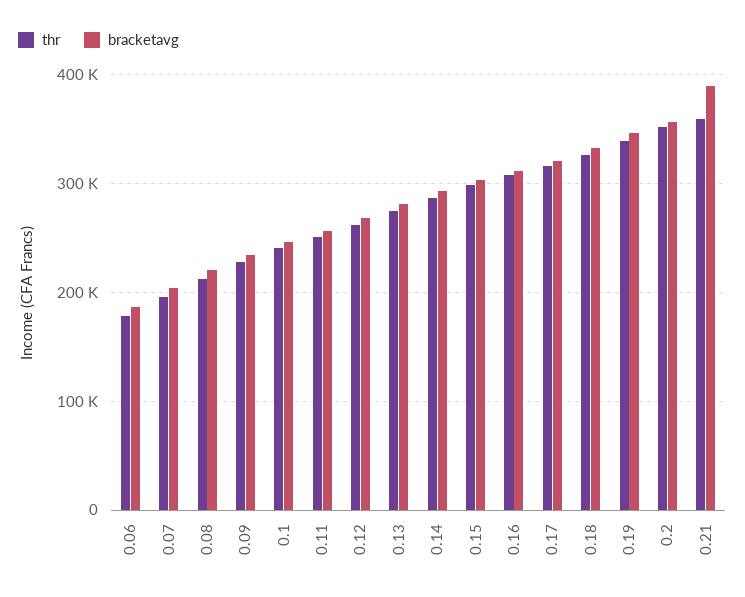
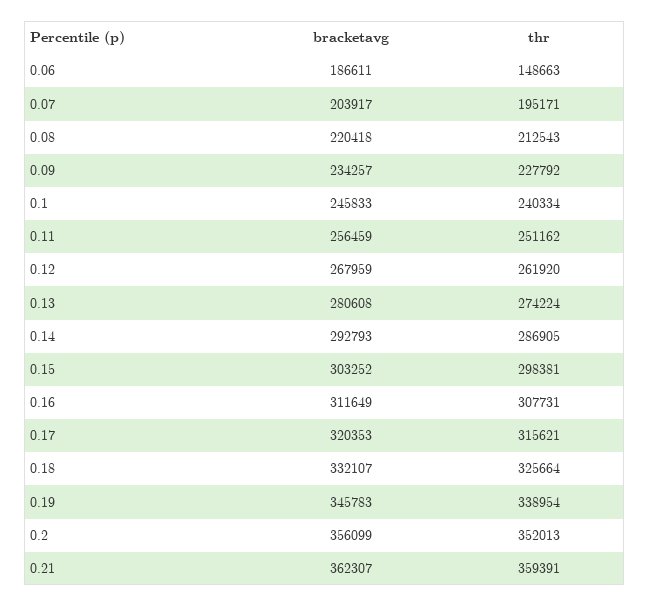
  {
    "thr": {
-     "0.06": 180000,
+     "0.06": 148663,
      "0.07": 195171,
      "0.08": 212543,
      "0.09": 227792,
      "0.1": 240334,
      "0.11": 251162,
      "0.12": 261920,
      "0.13": 274224,
      "0.14": 286905,
      "0.15": 298381,
      "0.16": 307731,
      "0.17": 315621,
      "0.18": 325664,
      "0.19": 338954,
      "0.2": 352013,
      "0.21": 359391
    },
    "bracketavg": {
      "0.06": 186611,
      "0.07": 203917,
      "0.08": 220418,
      "0.09": 234257,
      "0.1": 245833,
      "0.11": 256459,
      "0.12": 267959,
      "0.13": 280608,
      "0.14": 292793,
      "0.15": 303252,
      "0.16": 311649,
      "0.17": 320353,
      "0.18": 332107,
      "0.19": 345783,
      "0.2": 356099,
-     "0.21": 390000
+     "0.21": 362307
    }
  }

